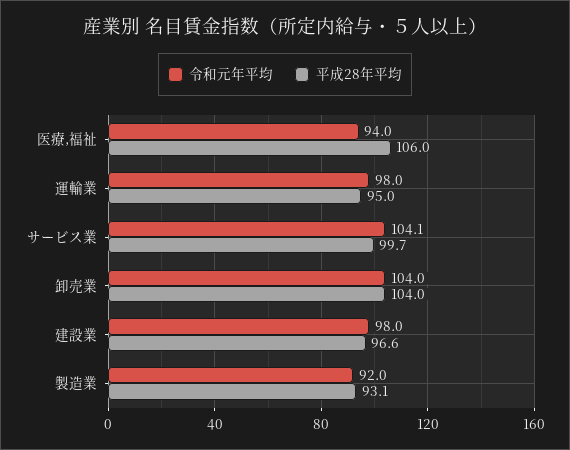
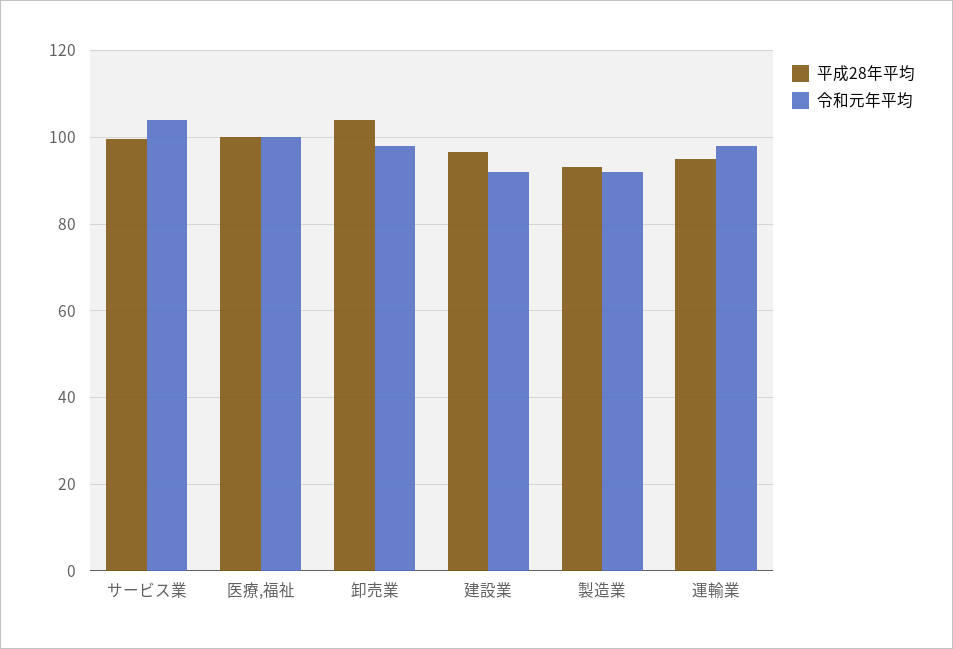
  {
    "令和元年平均": {
-     "医療,福祉": 94,
+     "医療,福祉": 100,
      "運輸業": 98,
      "サービス業": 104.1,
-     "卸売業": 104,
+     "卸売業": 98,
-     "建設業": 98,
+     "建設業": 92,
      "製造業": 92
    },
    "平成28年平均": {
-     "医療,福祉": 106,
+     "医療,福祉": 100,
      "運輸業": 95,
      "サービス業": 99.7,
      "卸売業": 104,
      "建設業": 96.6,
      "製造業": 93.1
    }
  }

